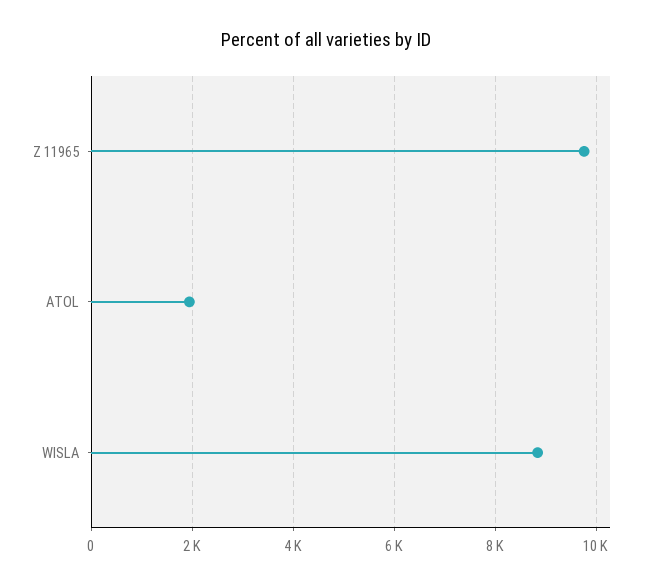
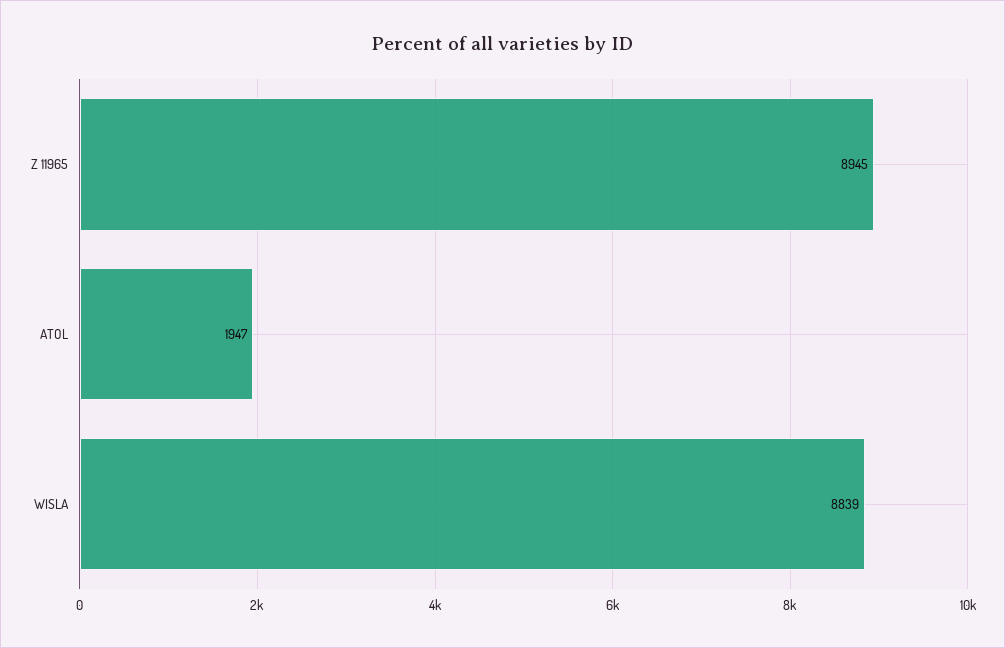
  {
-   "Z 11965": 9800,
+   "Z 11965": 8945,
    "ATOL": 1947,
    "WISLA": 8839
  }

